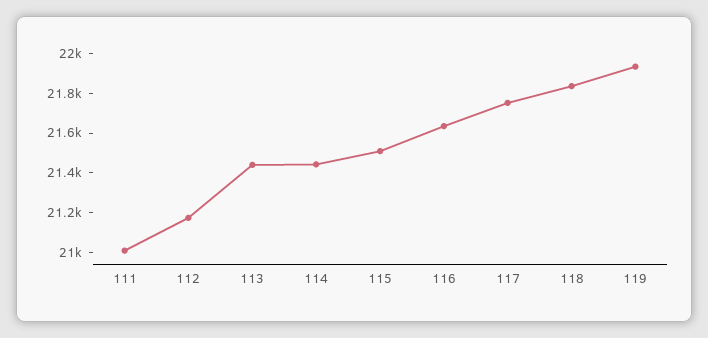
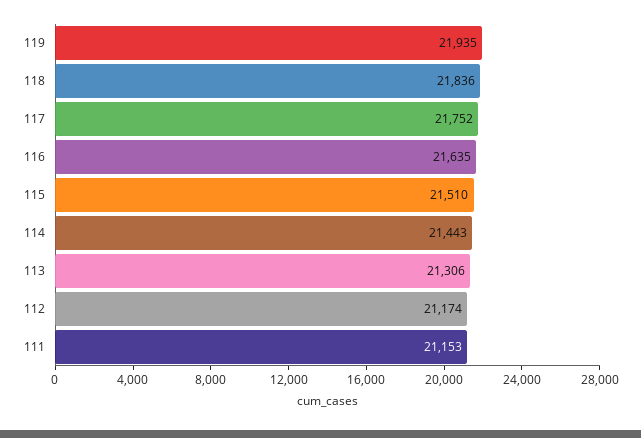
  {
-   "111": 21000,
+   "111": 21153,
    "112": 21174,
-   "113": 21450,
+   "113": 21306,
    "114": 21443,
    "115": 21510,
    "116": 21635,
    "117": 21752,
    "118": 21836,
    "119": 21935
  }

